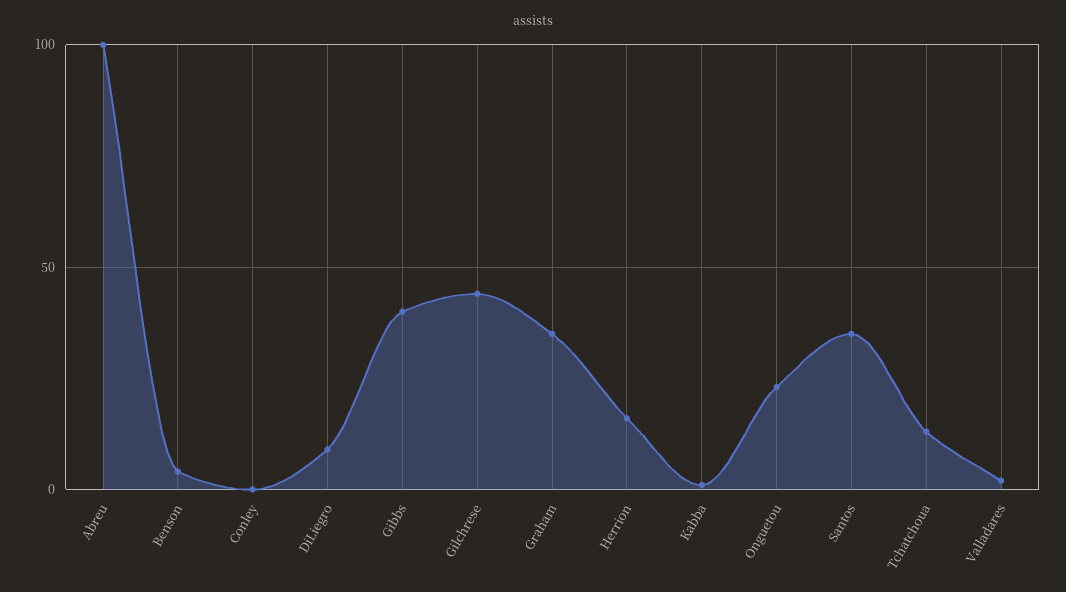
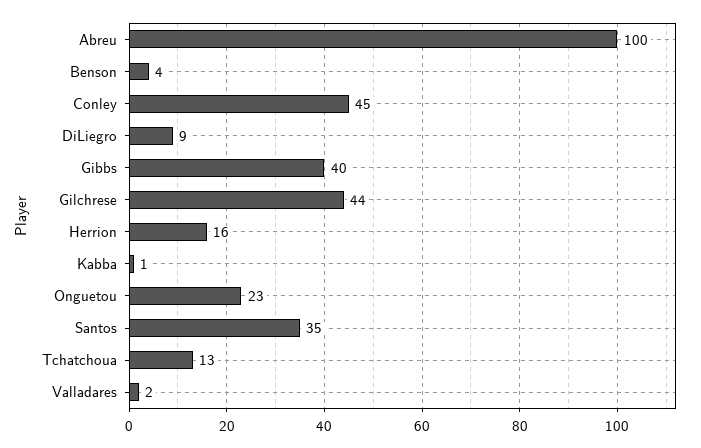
  {
    "Abreu": 100,
    "Benson": 4,
-   "Conley": 0,
+   "Conley": 45,
    "DiLiegro": 9,
    "Gibbs": 40,
    "Gilchrese": 44,
-   "Graham": 35,
    "Herrion": 16,
    "Kabba": 1,
    "Onguetou": 23,
    "Santos": 35,
    "Tchatchoua": 13,
    "Valladares": 2
  }

